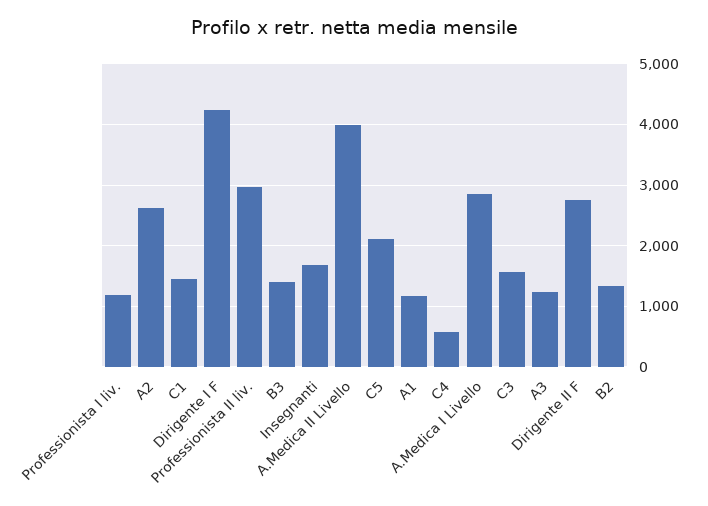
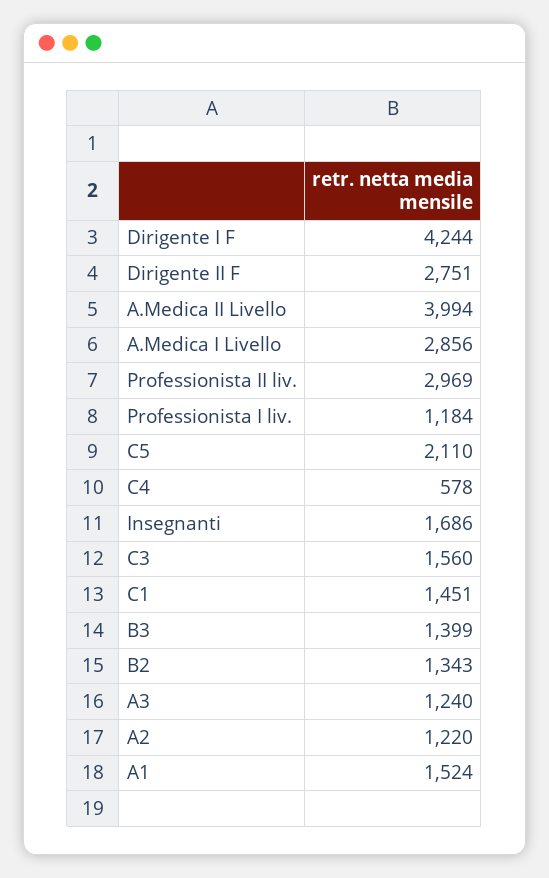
  {
    "Professionista I liv.": 1184,
-   "A2": 2600,
+   "A2": 1220,
    "C1": 1451,
    "Dirigente I F": 4244,
    "Professionista II liv.": 2969,
    "B3": 1399,
    "Insegnanti": 1686,
    "A.Medica II Livello": 3994,
    "C5": 2110,
-   "A1": 1200,
+   "A1": 1524,
    "C4": 578,
    "A.Medica I Livello": 2856,
    "C3": 1560,
    "A3": 1240,
    "Dirigente II F": 2751,
    "B2": 1343
  }

